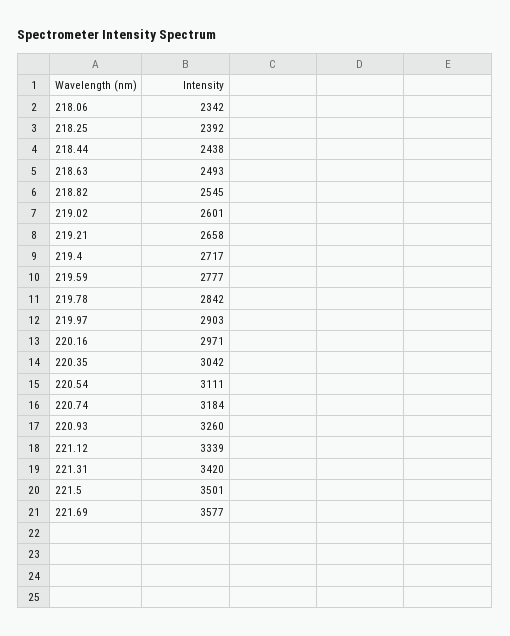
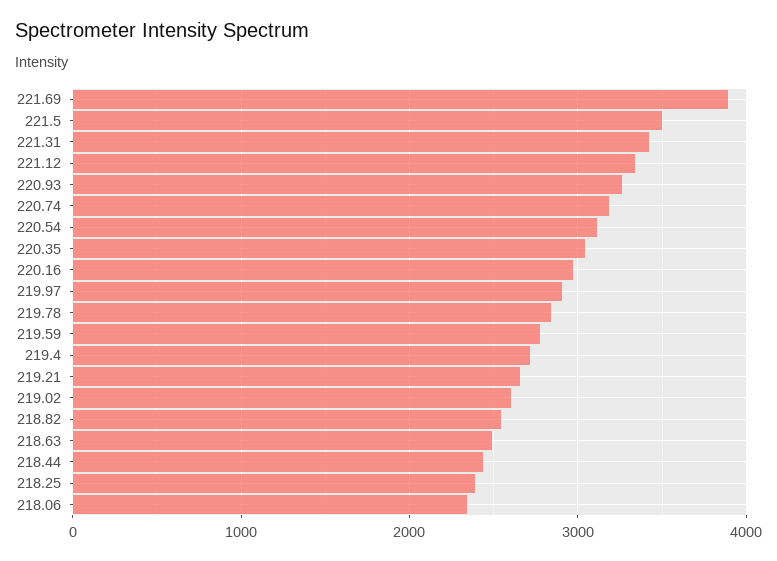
  {
    "218.06": 2342,
    "218.25": 2392,
    "218.44": 2438,
    "218.63": 2493,
    "218.82": 2545,
    "219.02": 2601,
    "219.21": 2658,
    "219.4": 2717,
    "219.59": 2777,
    "219.78": 2842,
    "219.97": 2903,
    "220.16": 2971,
    "220.35": 3042,
    "220.54": 3111,
    "220.74": 3184,
    "220.93": 3260,
    "221.12": 3339,
    "221.31": 3420,
    "221.5": 3501,
-   "221.69": 3577
+   "221.69": 3900
  }

